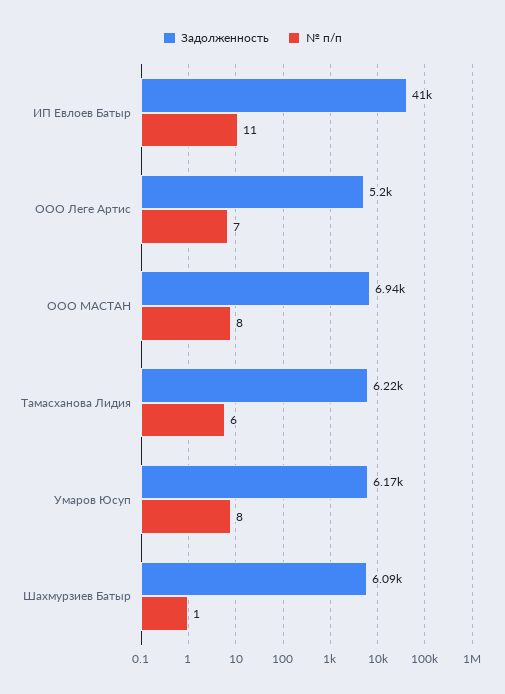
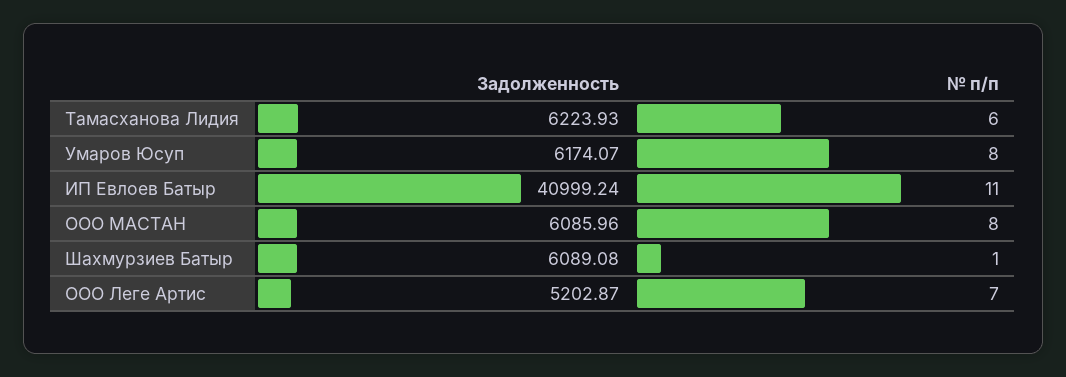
  {
    "Задолженность": {
      "ИП Евлоев Батыр": 40999.24,
      "ООО Леге Артис": 5202.87,
-     "ООО МАСТАН": 6940,
+     "ООО МАСТАН": 6085.96,
      "Тамасханова Лидия": 6223.93,
      "Умаров Юсуп": 6174.07,
      "Шахмурзиев Батыр": 6089.08
    },
    "№ п/п": {
      "ИП Евлоев Батыр": 11,
      "ООО Леге Артис": 7,
      "ООО МАСТАН": 8,
      "Тамасханова Лидия": 6,
      "Умаров Юсуп": 8,
      "Шахмурзиев Батыр": 1
    }
  }

